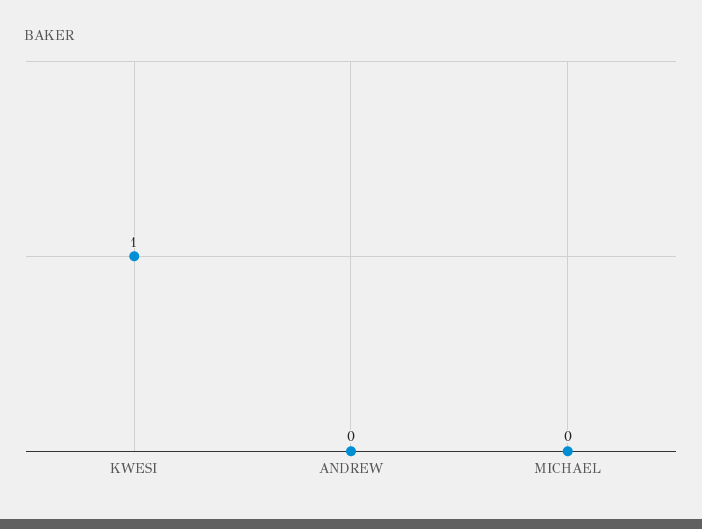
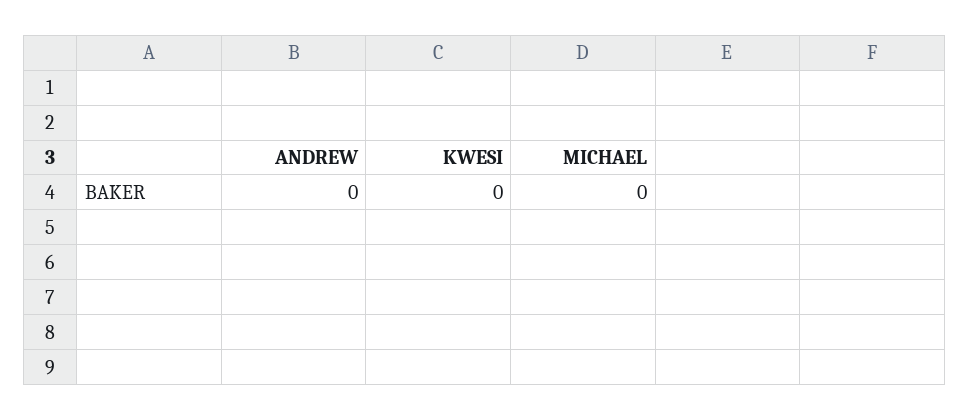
  {
-   "KWESI": 1,
+   "KWESI": 0,
    "ANDREW": 0,
    "MICHAEL": 0
  }

